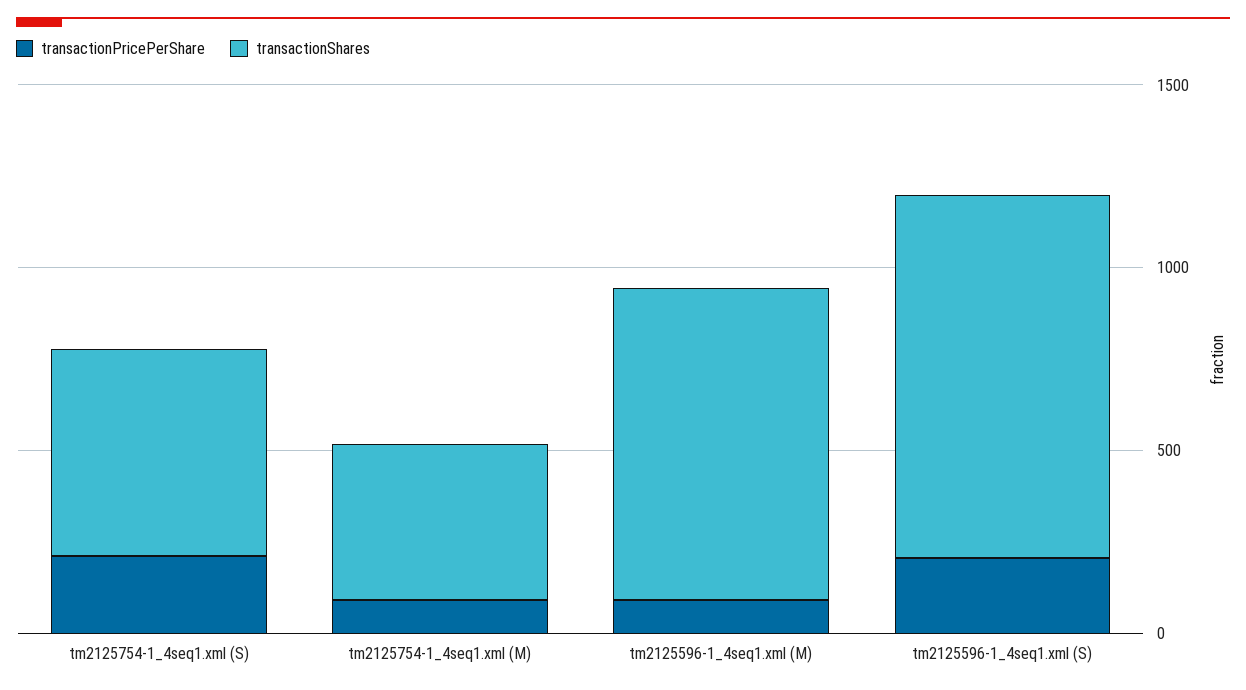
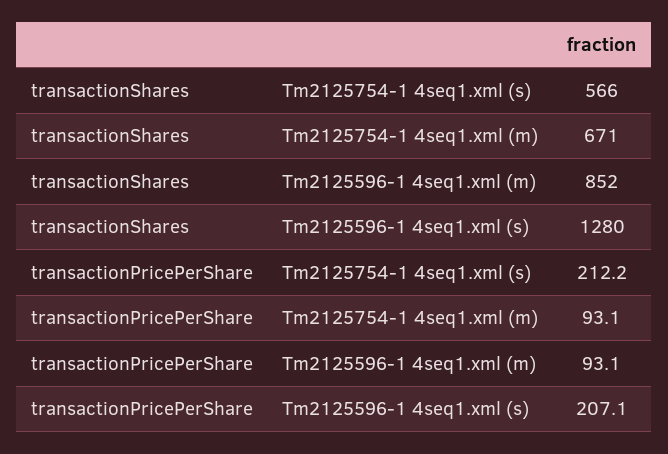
  {
    "transactionPricePerShare": {
      "tm2125754-1_4seq1.xml (S)": 212.2,
      "tm2125754-1_4seq1.xml (M)": 93.1,
      "tm2125596-1_4seq1.xml (M)": 93.1,
      "tm2125596-1_4seq1.xml (S)": 207.1
    },
    "transactionShares": {
      "tm2125754-1_4seq1.xml (S)": 566,
-     "tm2125754-1_4seq1.xml (M)": 400,
+     "tm2125754-1_4seq1.xml (M)": 671,
      "tm2125596-1_4seq1.xml (M)": 852,
-     "tm2125596-1_4seq1.xml (S)": 1000
+     "tm2125596-1_4seq1.xml (S)": 1280
    }
  }

